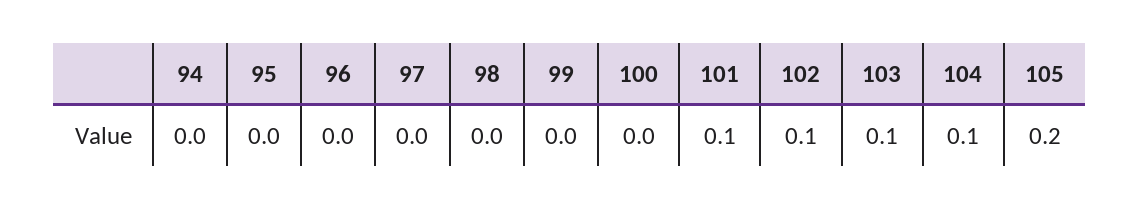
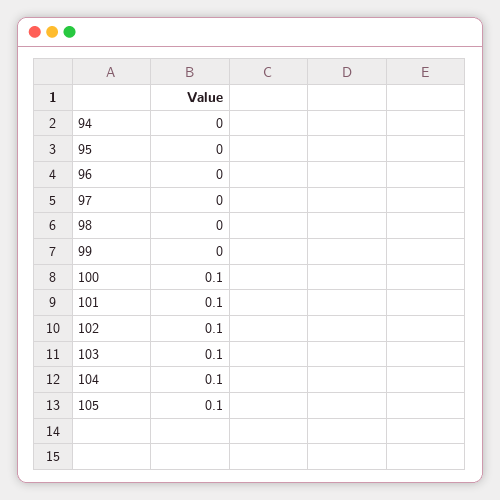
  {
    "94": 0,
    "95": 0,
    "96": 0,
    "97": 0,
    "98": 0,
    "99": 0,
-   "100": 0,
+   "100": 0.1,
    "101": 0.1,
    "102": 0.1,
    "103": 0.1,
    "104": 0.1,
-   "105": 0.2
+   "105": 0.1
  }

